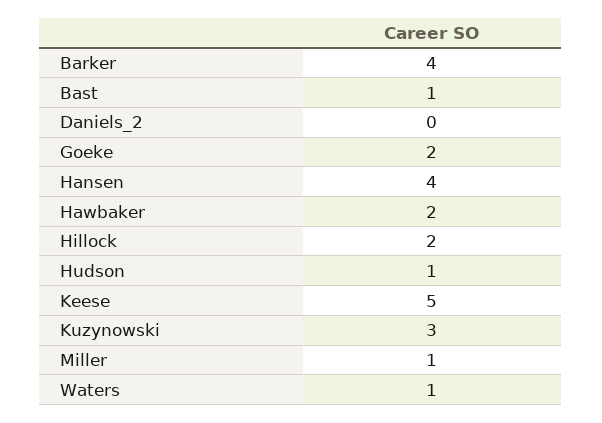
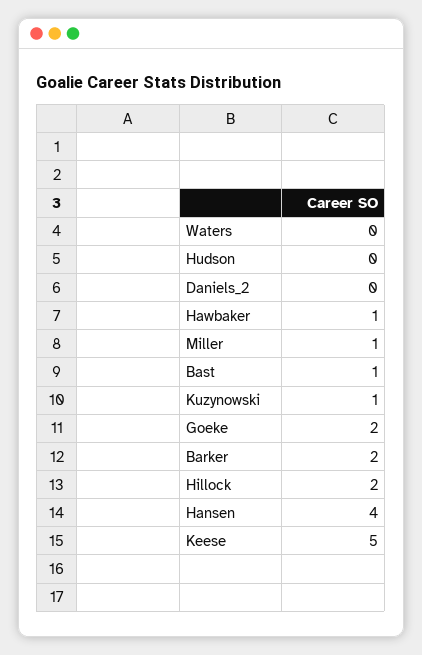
  {
-   "Barker": 4,
+   "Barker": 2,
    "Bast": 1,
    "Daniels_2": 0,
    "Goeke": 2,
    "Hansen": 4,
-   "Hawbaker": 2,
+   "Hawbaker": 1,
    "Hillock": 2,
-   "Hudson": 1,
+   "Hudson": 0,
    "Keese": 5,
-   "Kuzynowski": 3,
+   "Kuzynowski": 1,
    "Miller": 1,
-   "Waters": 1
+   "Waters": 0
  }

